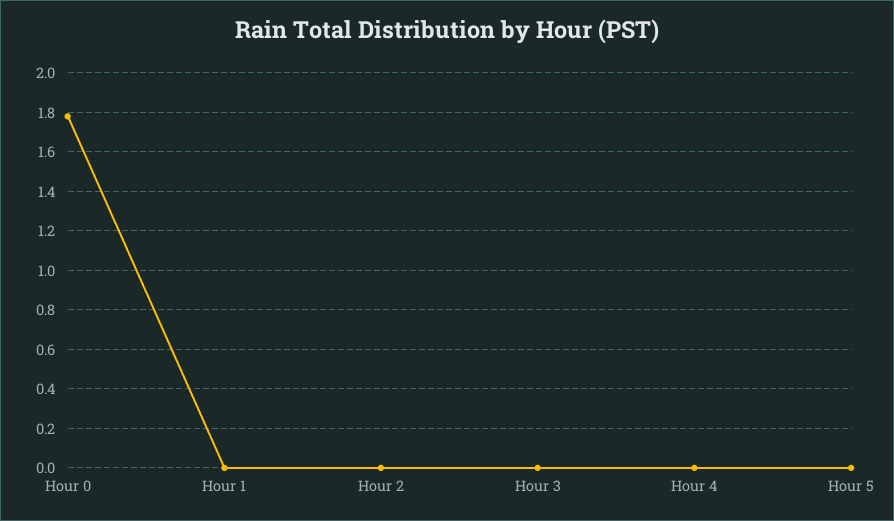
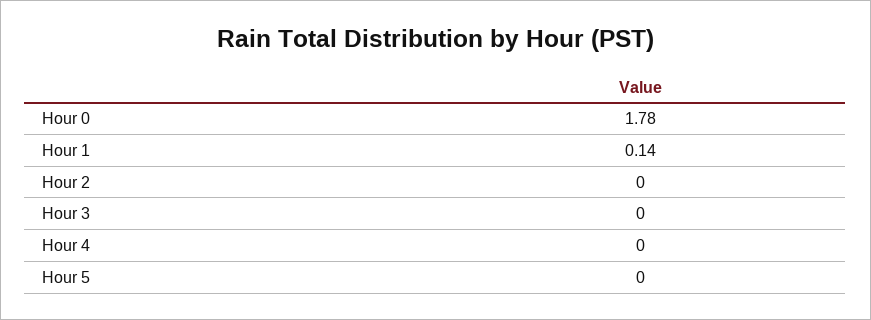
  {
    "Hour 0": 1.78,
-   "Hour 1": 0,
+   "Hour 1": 0.14,
    "Hour 2": 0,
    "Hour 3": 0,
    "Hour 4": 0,
    "Hour 5": 0
  }

